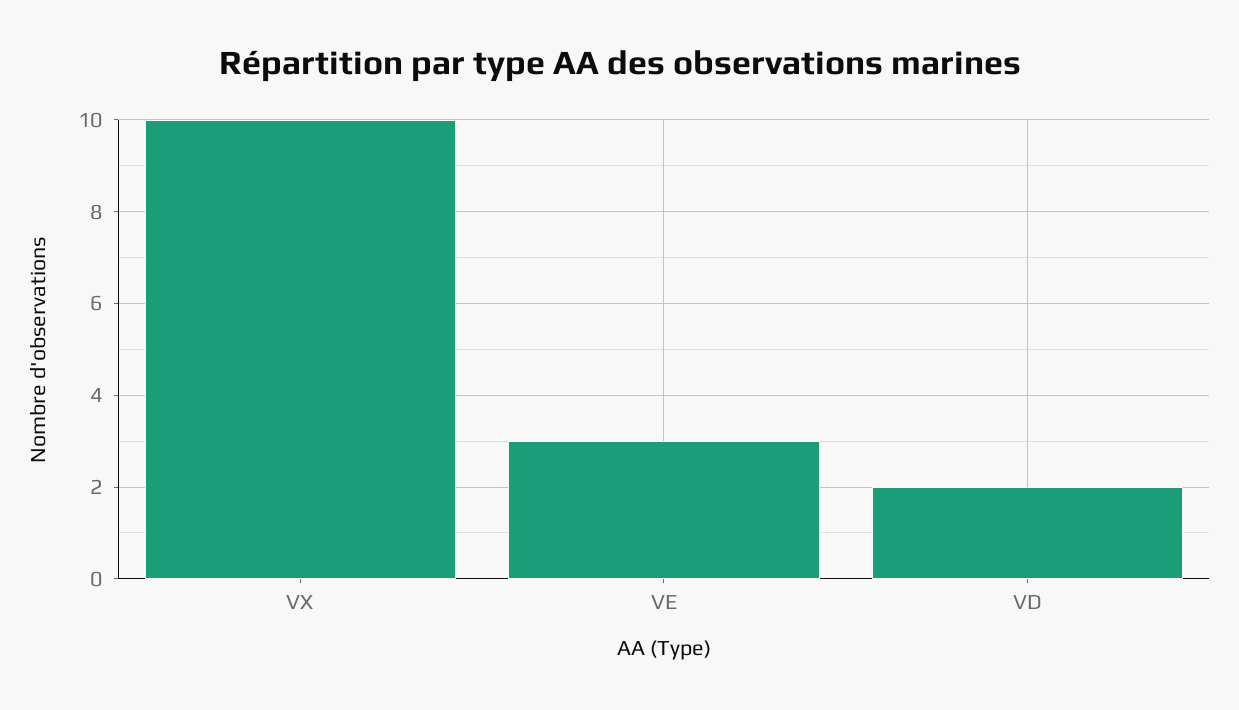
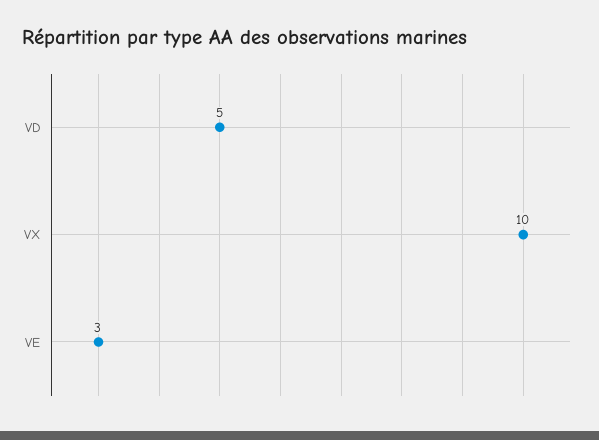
  {
    "VX": 10,
    "VE": 3,
-   "VD": 2
+   "VD": 5
  }

